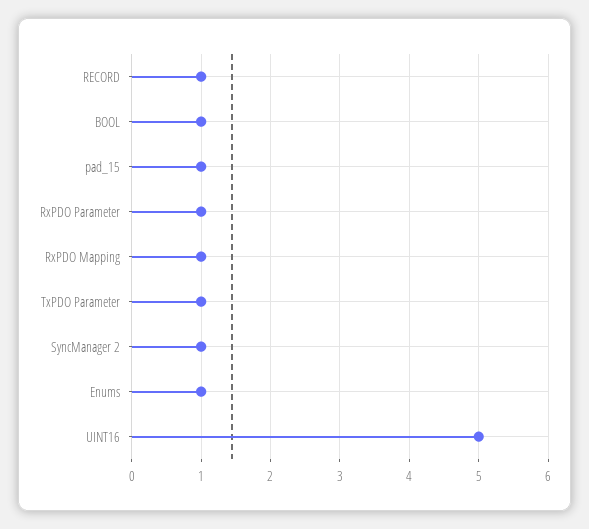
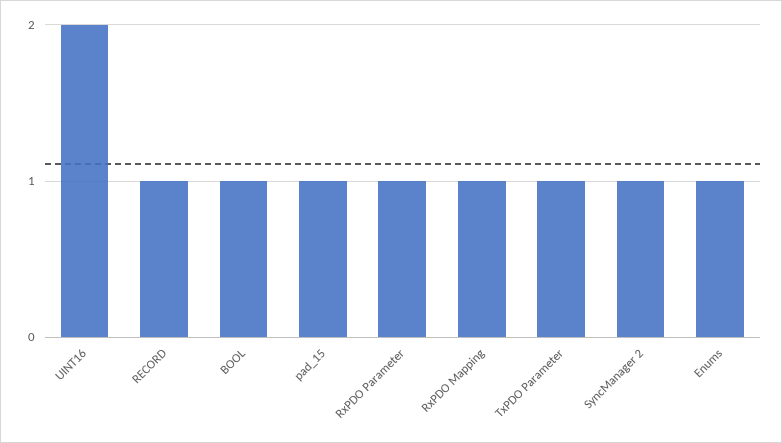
  {
    "RECORD": 1,
    "BOOL": 1,
    "pad_15": 1,
    "RxPDO Parameter": 1,
    "RxPDO Mapping": 1,
    "TxPDO Parameter": 1,
    "SyncManager 2": 1,
    "Enums": 1,
-   "UINT16": 5
+   "UINT16": 2
  }

